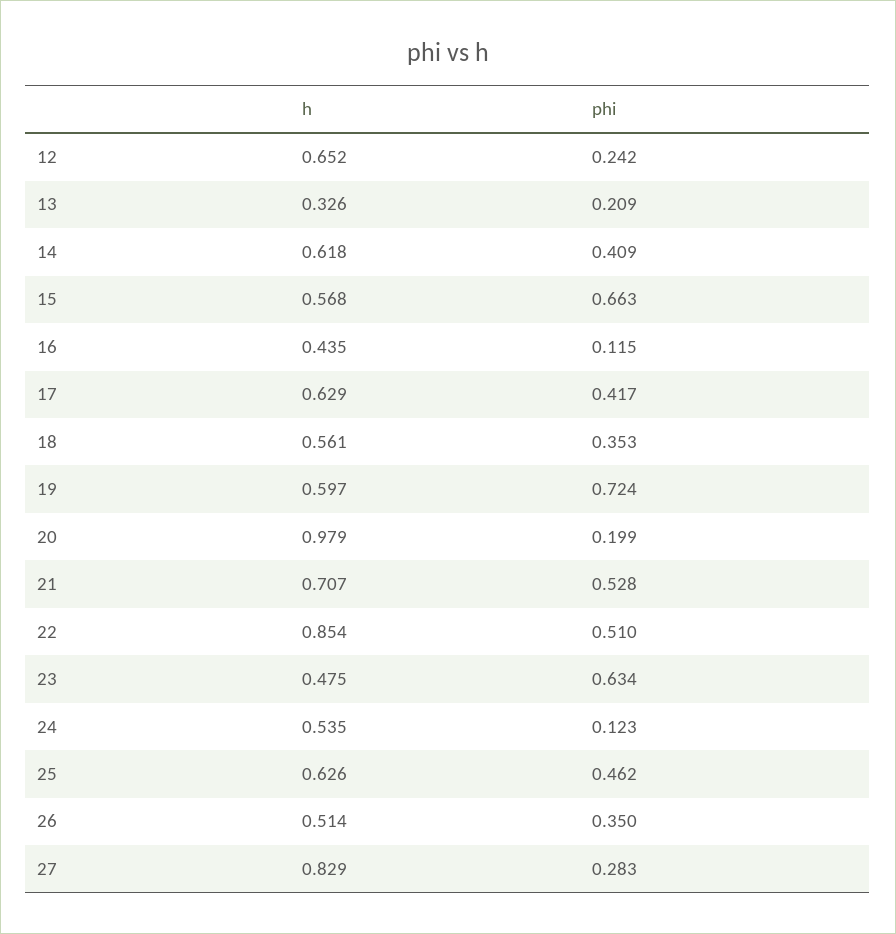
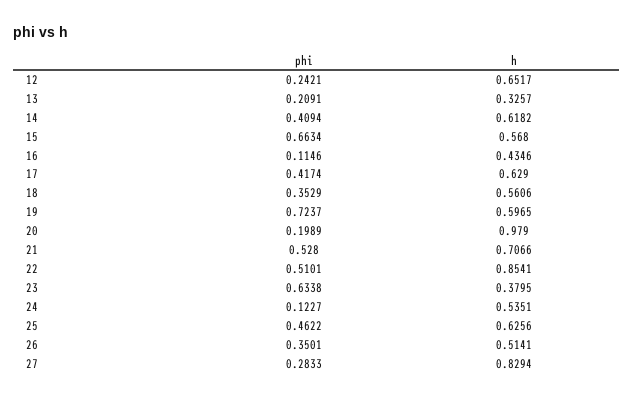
  {
    "h": {
      "12": 0.6517,
      "13": 0.3257,
      "14": 0.6182,
      "15": 0.568,
      "16": 0.4346,
      "17": 0.629,
      "18": 0.5606,
      "19": 0.5965,
      "20": 0.979,
      "21": 0.7066,
      "22": 0.8541,
-     "23": 0.475,
+     "23": 0.3795,
      "24": 0.5351,
      "25": 0.6256,
      "26": 0.5141,
      "27": 0.8294
    },
    "phi": {
      "12": 0.2421,
      "13": 0.2091,
      "14": 0.4094,
      "15": 0.6634,
      "16": 0.1146,
      "17": 0.4174,
      "18": 0.3529,
      "19": 0.7237,
      "20": 0.1989,
      "21": 0.528,
      "22": 0.5101,
      "23": 0.6338,
      "24": 0.1227,
      "25": 0.4622,
      "26": 0.3501,
      "27": 0.2833
    }
  }

